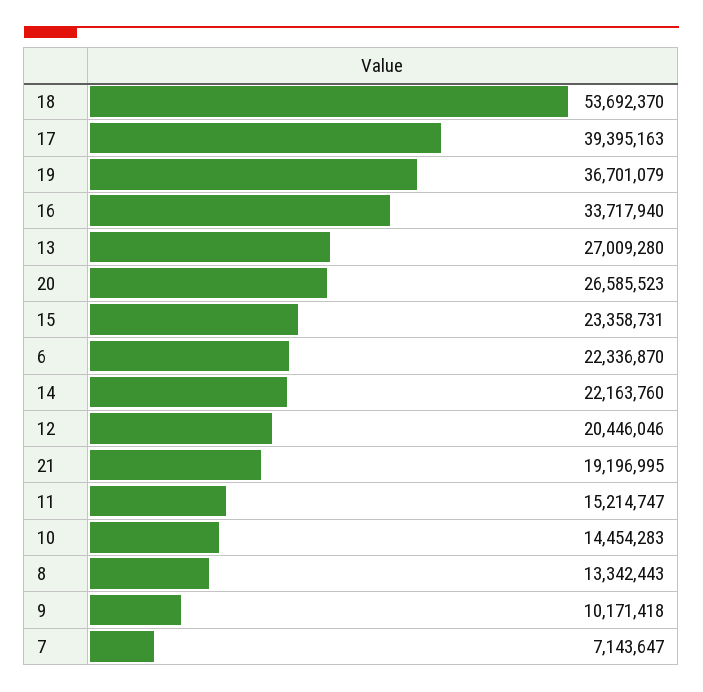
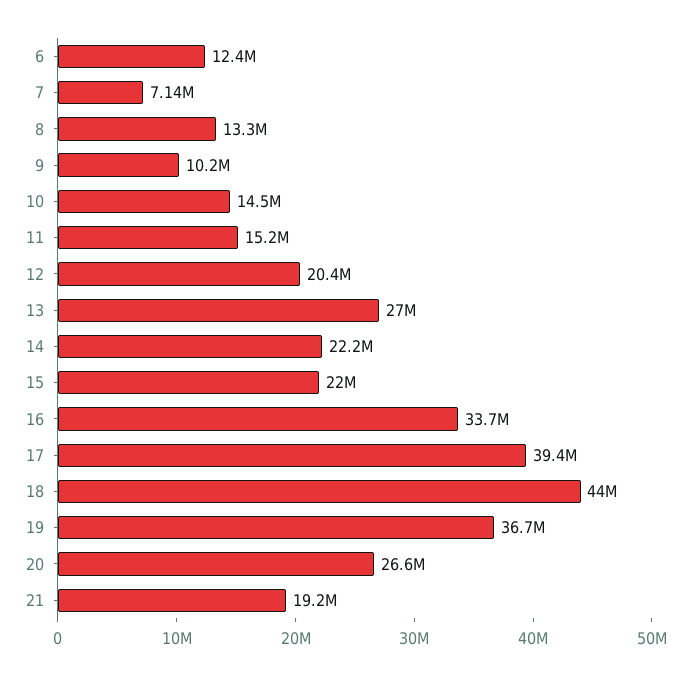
  {
-   "18": 53692370,
+   "18": 44000000,
    "17": 39395163,
    "19": 36701079,
    "16": 33717940,
    "13": 27009280,
    "20": 26585523,
-   "15": 23358731,
+   "15": 22000000,
-   "6": 22336870,
+   "6": 12400000,
    "14": 22163760,
    "12": 20446046,
    "21": 19196995,
    "11": 15214747,
    "10": 14454283,
    "8": 13342443,
    "9": 10171418,
    "7": 7143647
  }

